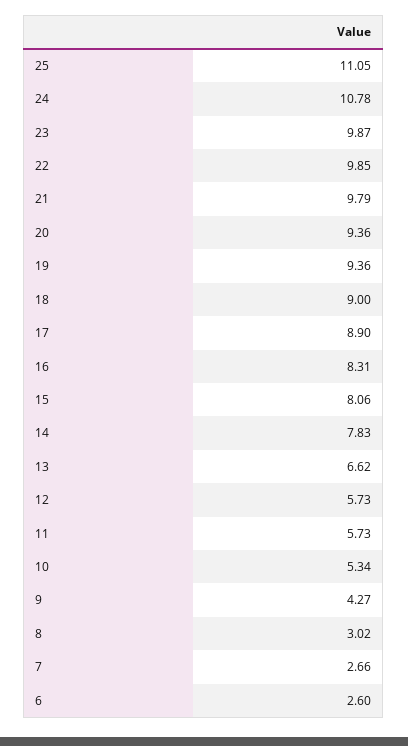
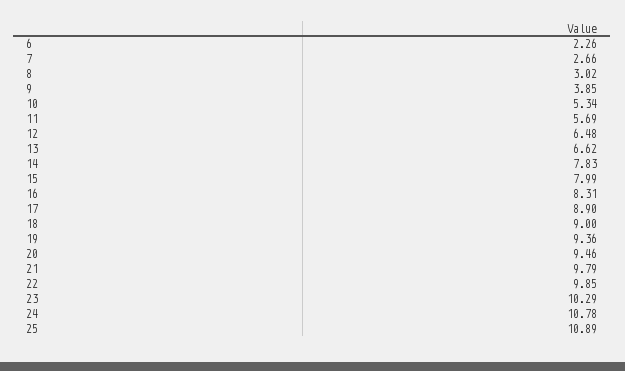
  {
-   "25": 11.05,
+   "25": 10.89,
    "24": 10.78,
-   "23": 9.87,
+   "23": 10.29,
    "22": 9.85,
    "21": 9.79,
-   "20": 9.36,
+   "20": 9.46,
    "19": 9.36,
    "18": 9,
    "17": 8.9,
    "16": 8.31,
-   "15": 8.06,
+   "15": 7.99,
    "14": 7.83,
    "13": 6.62,
-   "12": 5.73,
+   "12": 6.48,
-   "11": 5.73,
+   "11": 5.69,
    "10": 5.34,
-   "9": 4.27,
+   "9": 3.85,
    "8": 3.02,
    "7": 2.66,
-   "6": 2.6
+   "6": 2.26
  }

